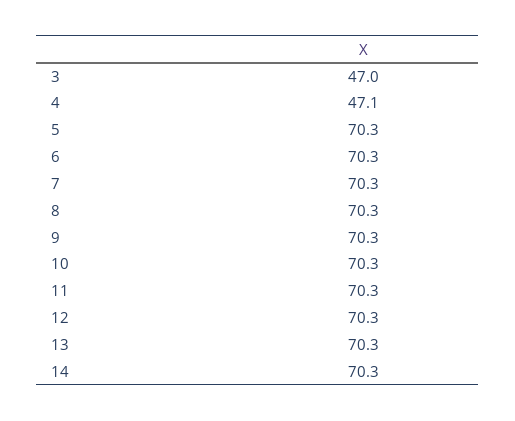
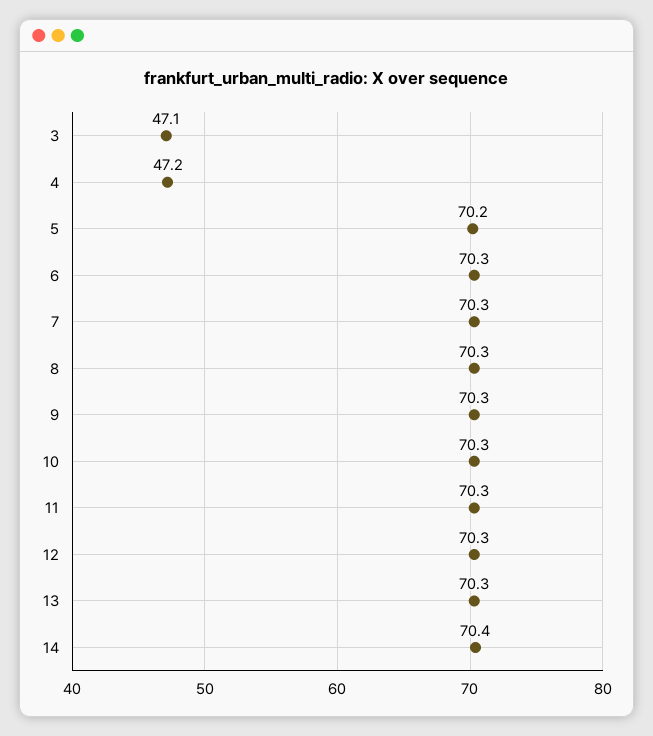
  {
-   "3": 47,
+   "3": 47.1,
-   "4": 47.1,
+   "4": 47.2,
-   "5": 70.3,
+   "5": 70.2,
    "6": 70.3,
    "7": 70.3,
    "8": 70.3,
    "9": 70.3,
    "10": 70.3,
    "11": 70.3,
    "12": 70.3,
    "13": 70.3,
-   "14": 70.3
+   "14": 70.4
  }

